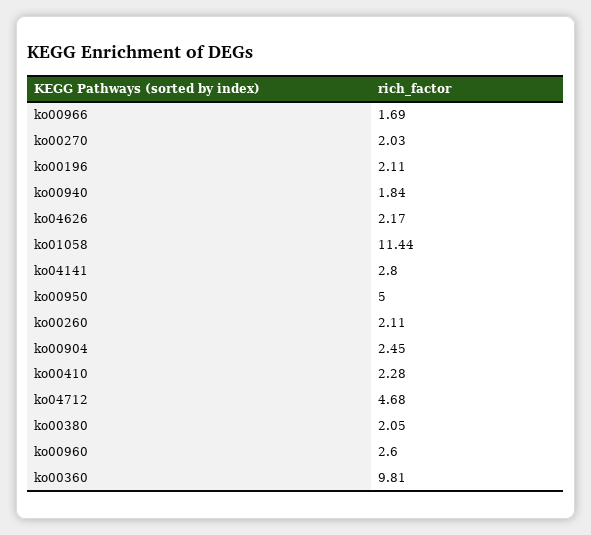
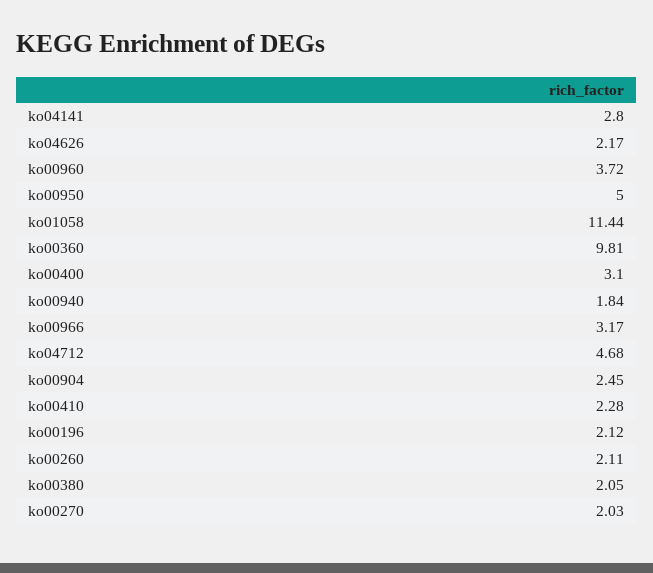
  {
-   "ko00966": 1.69,
+   "ko00966": 3.17,
    "ko00270": 2.03,
-   "ko00196": 2.11,
+   "ko00196": 2.12,
    "ko00940": 1.84,
    "ko04626": 2.17,
    "ko01058": 11.44,
    "ko04141": 2.8,
    "ko00950": 5,
    "ko00260": 2.11,
    "ko00904": 2.45,
    "ko00410": 2.28,
    "ko04712": 4.68,
    "ko00380": 2.05,
-   "ko00960": 2.6,
+   "ko00960": 3.72,
-   "ko00360": 9.81
+   "ko00360": 9.81,
+   "ko00400": 3.1
  }

